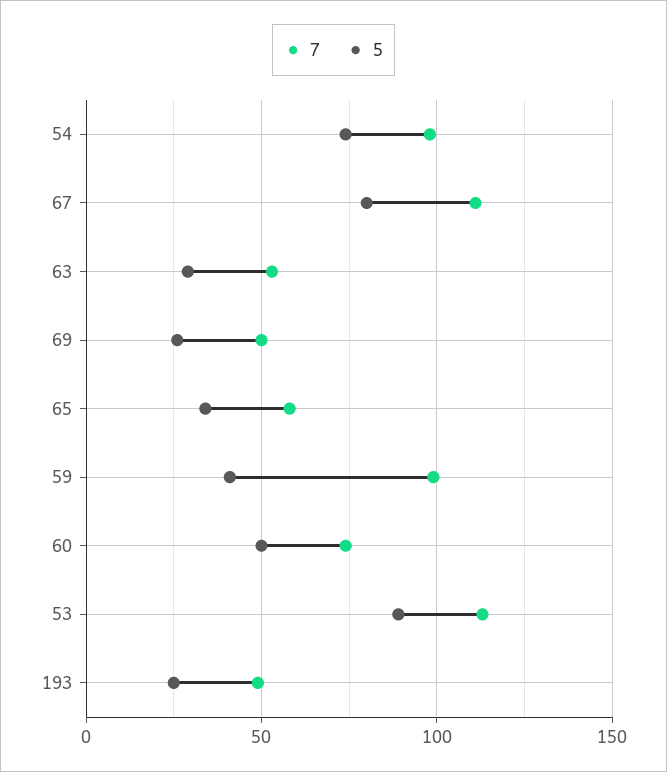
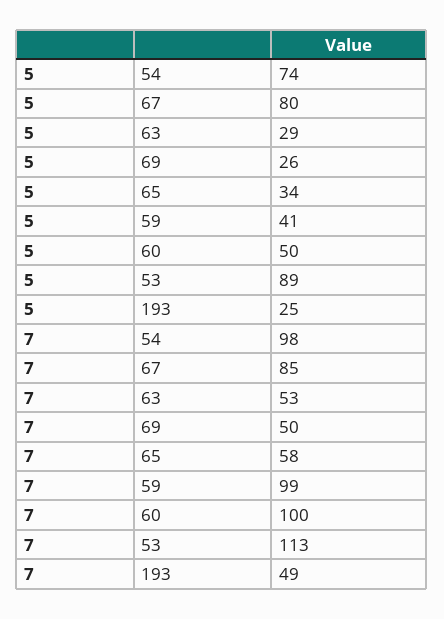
  {
    "7": {
      "54": 98,
-     "67": 110,
+     "67": 85,
      "63": 53,
      "69": 50,
      "65": 58,
      "59": 99,
-     "60": 75,
+     "60": 100,
      "53": 113,
      "193": 49
    },
    "5": {
      "54": 74,
      "67": 80,
      "63": 29,
      "69": 26,
      "65": 34,
      "59": 41,
      "60": 50,
      "53": 89,
      "193": 25
    }
  }

